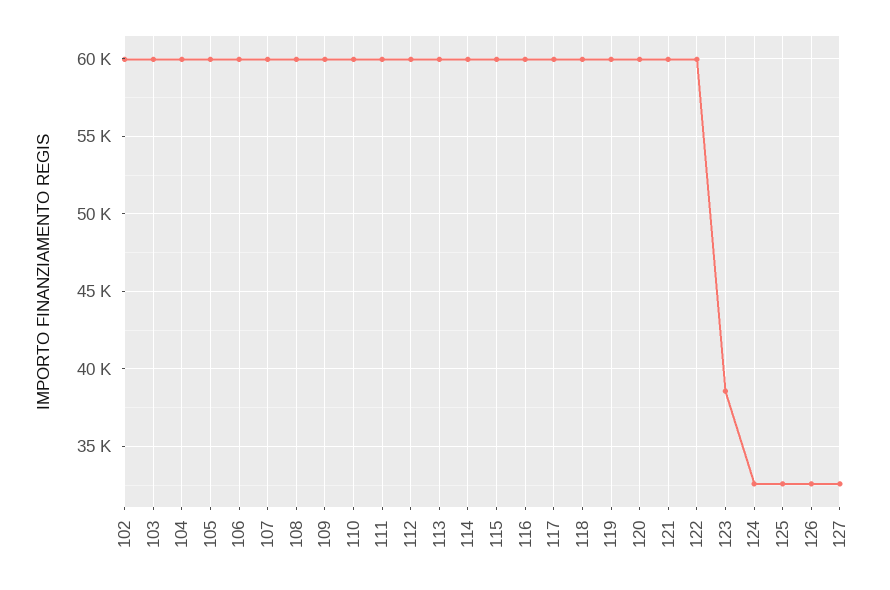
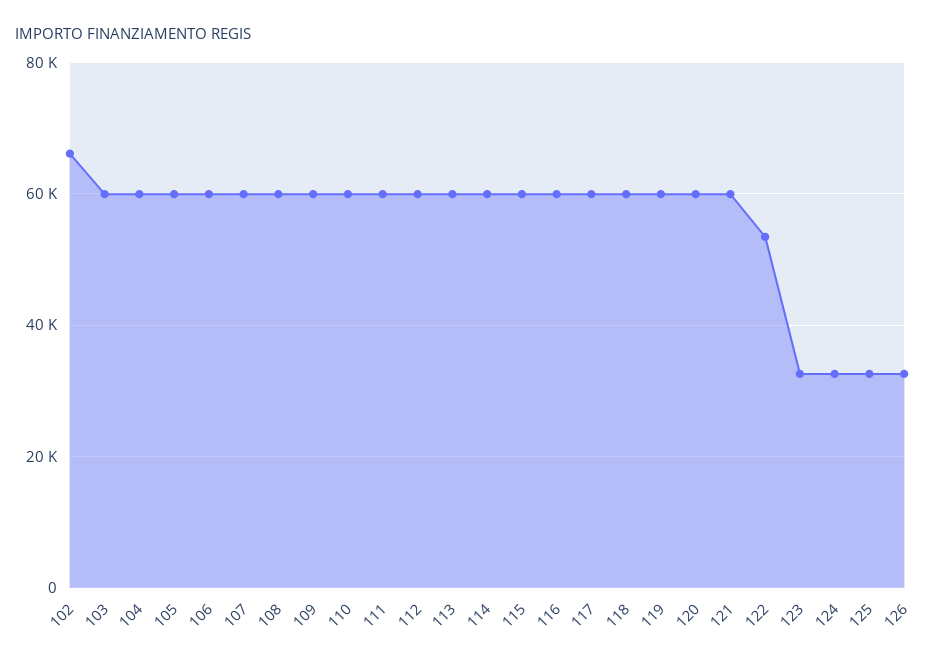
  {
-   "102": 60000,
+   "102": 66000,
    "103": 60000,
    "104": 60000,
    "105": 60000,
    "106": 60000,
    "107": 60000,
    "108": 60000,
    "109": 60000,
    "110": 60000,
    "111": 60000,
    "112": 60000,
    "113": 60000,
    "114": 60000,
    "115": 60000,
    "116": 60000,
    "117": 60000,
    "118": 60000,
    "119": 60000,
    "120": 60000,
    "121": 60000,
-   "122": 60000,
+   "122": 54000,
-   "123": 38500,
+   "123": 32000,
    "124": 32500,
    "125": 32500,
-   "126": 32500,
+   "126": 32500
-   "127": 32500
  }

